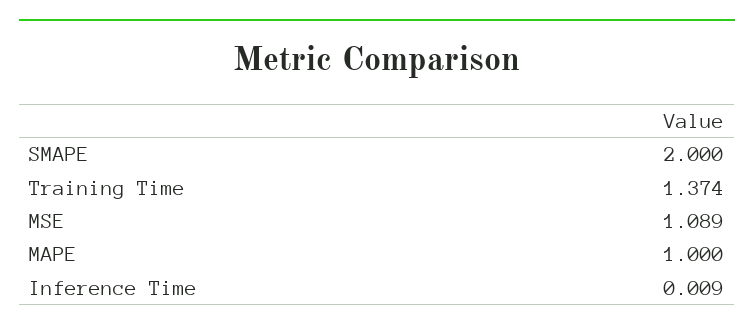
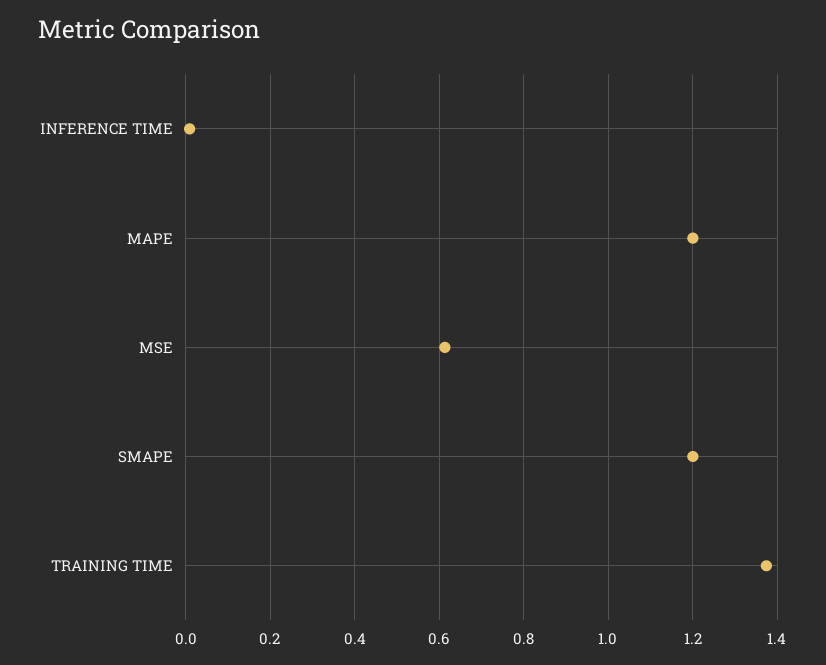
  {
-   "SMAPE": 2,
+   "SMAPE": 1.2,
    "Training Time": 1.374,
-   "MSE": 1.089,
+   "MSE": 0.62,
-   "MAPE": 1,
+   "MAPE": 1.2,
    "Inference Time": 0.009
  }

